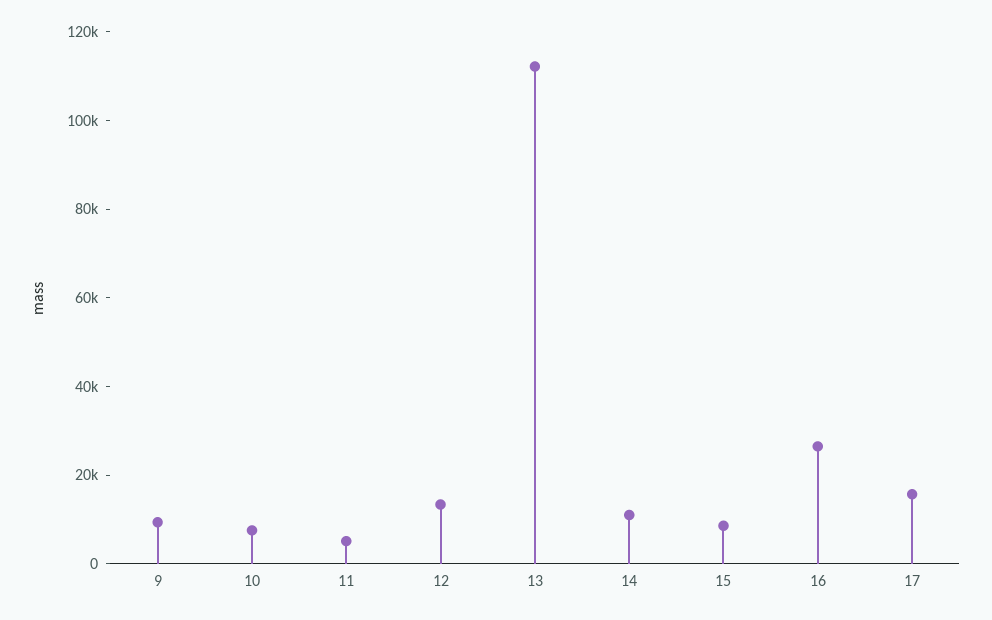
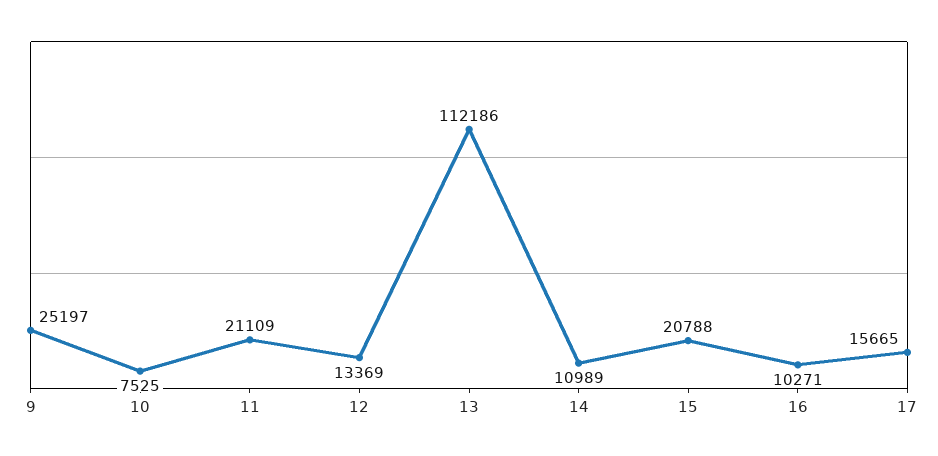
  {
-   "9": 10000,
+   "9": 25197,
    "10": 7525,
-   "11": 5000,
+   "11": 21109,
    "12": 13369,
    "13": 112186,
    "14": 10989,
-   "15": 10000,
+   "15": 20788,
-   "16": 25000,
+   "16": 10271,
    "17": 15665
  }

